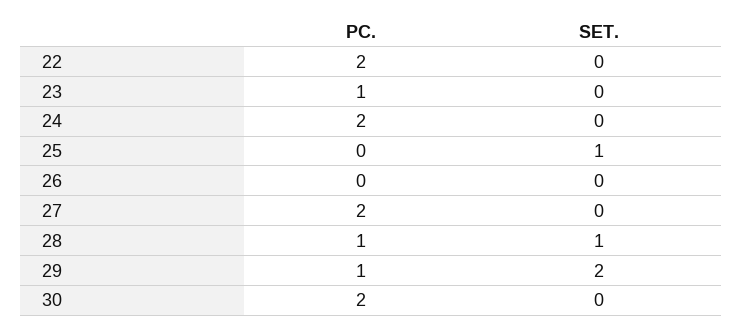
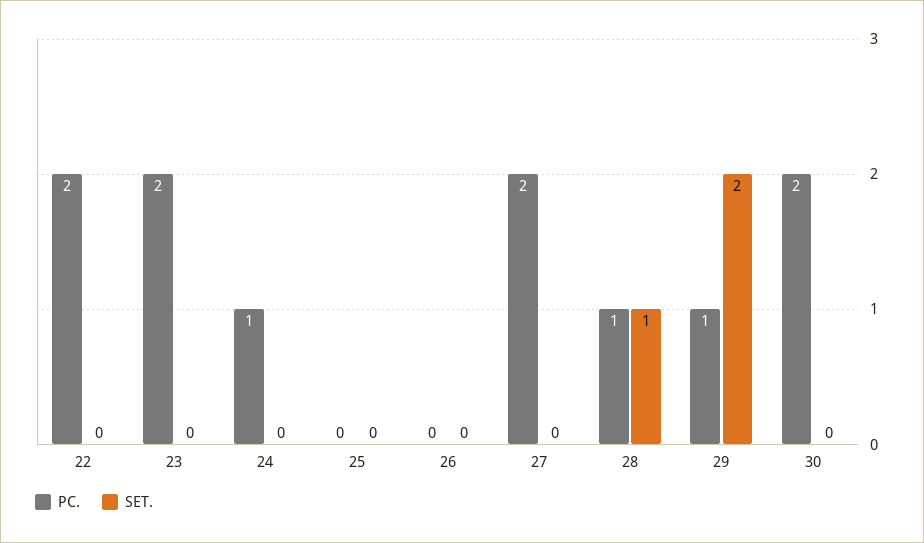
  {
    "PC.": {
      "22": 2,
-     "23": 1,
+     "23": 2,
-     "24": 2,
+     "24": 1,
      "25": 0,
      "26": 0,
      "27": 2,
      "28": 1,
      "29": 1,
      "30": 2
    },
    "SET.": {
      "22": 0,
      "23": 0,
      "24": 0,
-     "25": 1,
+     "25": 0,
      "26": 0,
      "27": 0,
      "28": 1,
      "29": 2,
      "30": 0
    }
  }

